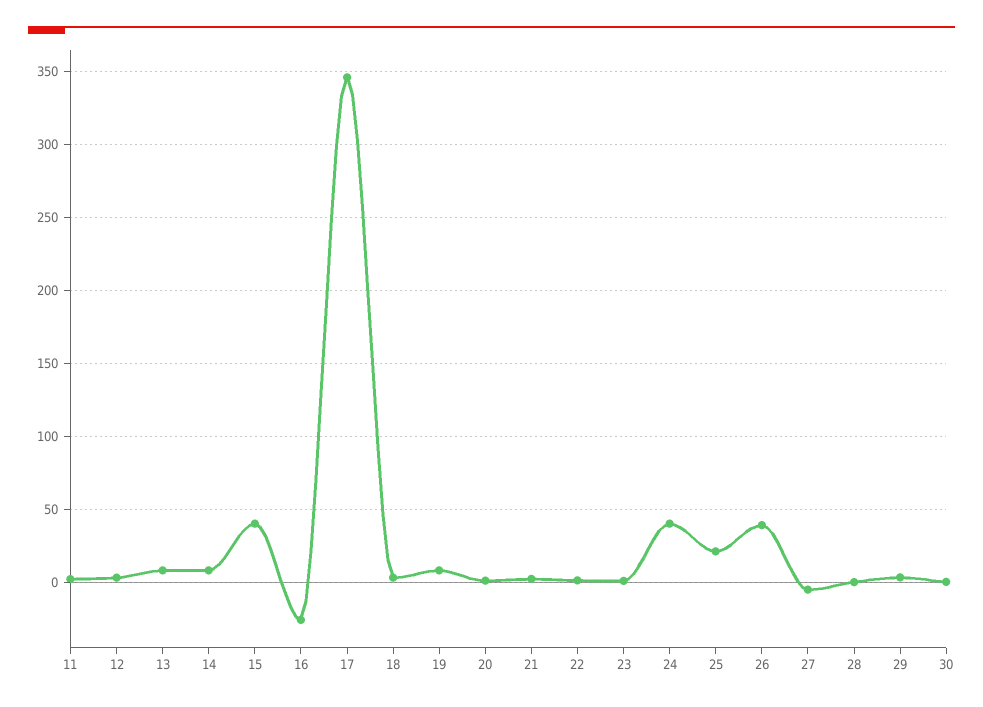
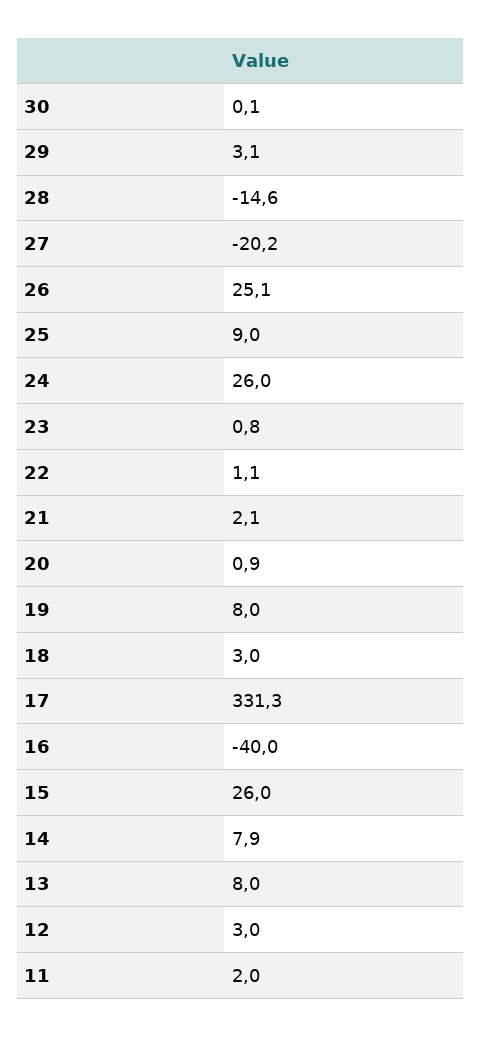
  {
    "11": 2,
    "12": 3,
    "13": 8,
    "14": 7.9,
-   "15": 40,
+   "15": 26,
-   "16": -25,
+   "16": -40,
-   "17": 345,
+   "17": 331.3,
    "18": 3,
    "19": 8,
    "20": 0.9,
    "21": 2.1,
    "22": 1.1,
    "23": 0.8,
-   "24": 40,
+   "24": 26,
-   "25": 20,
+   "25": 9,
-   "26": 40,
+   "26": 25.1,
-   "27": -5,
+   "27": -20.2,
-   "28": 0,
+   "28": -14.6,
    "29": 3.1,
    "30": 0.1
  }

